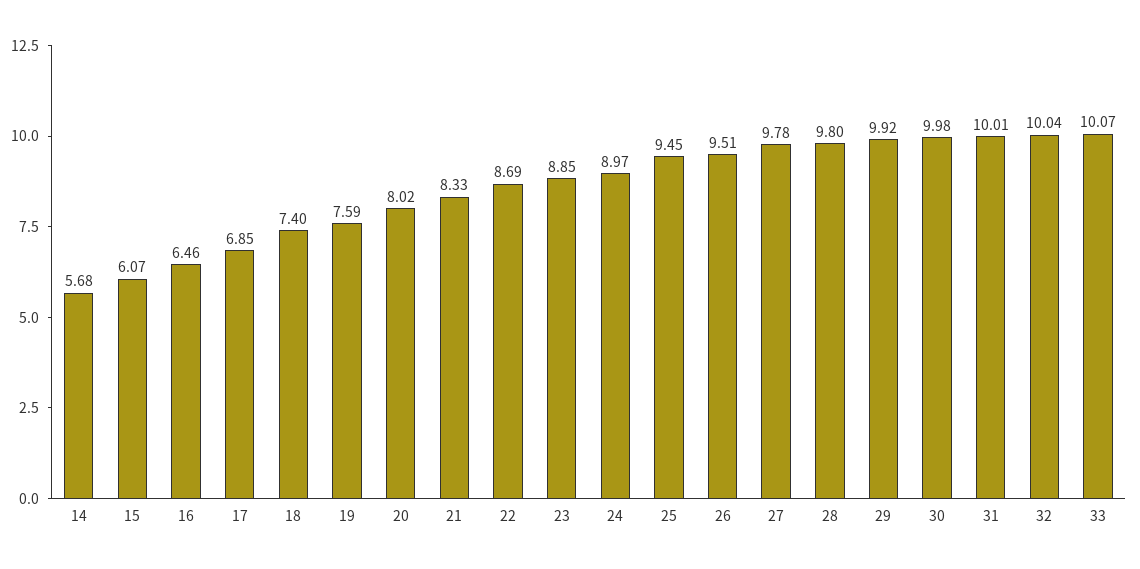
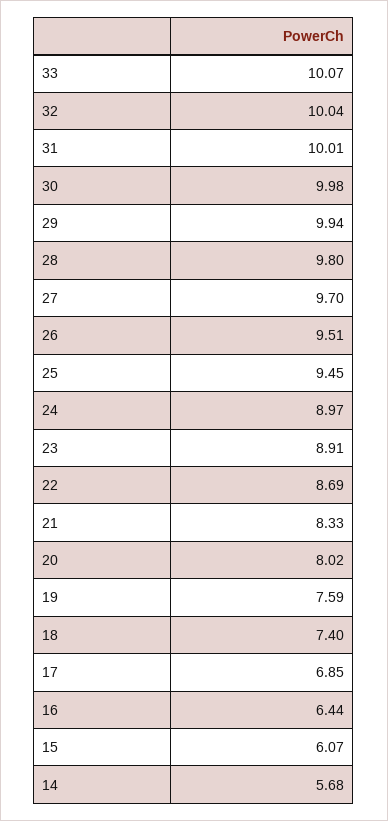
  {
    "14": 5.68,
    "15": 6.07,
-   "16": 6.46,
+   "16": 6.44,
    "17": 6.85,
    "18": 7.4,
    "19": 7.59,
    "20": 8.02,
    "21": 8.33,
    "22": 8.69,
-   "23": 8.85,
+   "23": 8.91,
    "24": 8.97,
    "25": 9.45,
    "26": 9.51,
-   "27": 9.78,
+   "27": 9.7,
    "28": 9.8,
-   "29": 9.92,
+   "29": 9.94,
    "30": 9.98,
    "31": 10.01,
    "32": 10.04,
    "33": 10.07
  }

